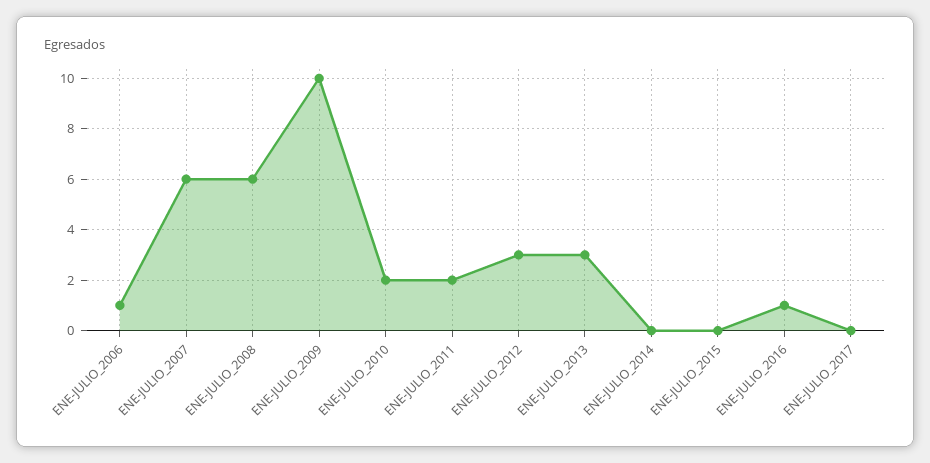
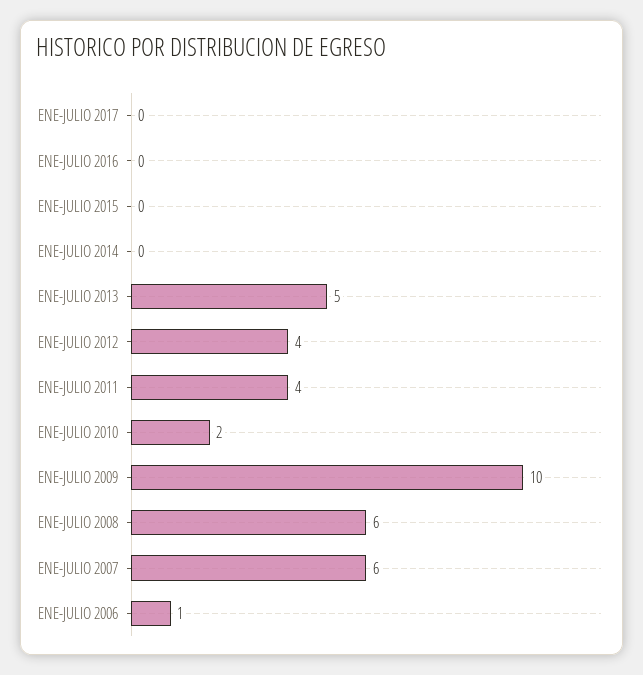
  {
    "ENE-JULIO_2006": 1,
    "ENE-JULIO_2007": 6,
    "ENE-JULIO_2008": 6,
    "ENE-JULIO_2009": 10,
    "ENE-JULIO_2010": 2,
-   "ENE-JULIO_2011": 2,
+   "ENE-JULIO_2011": 4,
-   "ENE-JULIO_2012": 3,
+   "ENE-JULIO_2012": 4,
-   "ENE-JULIO_2013": 3,
+   "ENE-JULIO_2013": 5,
    "ENE-JULIO_2014": 0,
    "ENE-JULIO_2015": 0,
-   "ENE-JULIO_2016": 1,
+   "ENE-JULIO_2016": 0,
    "ENE-JULIO_2017": 0
  }

